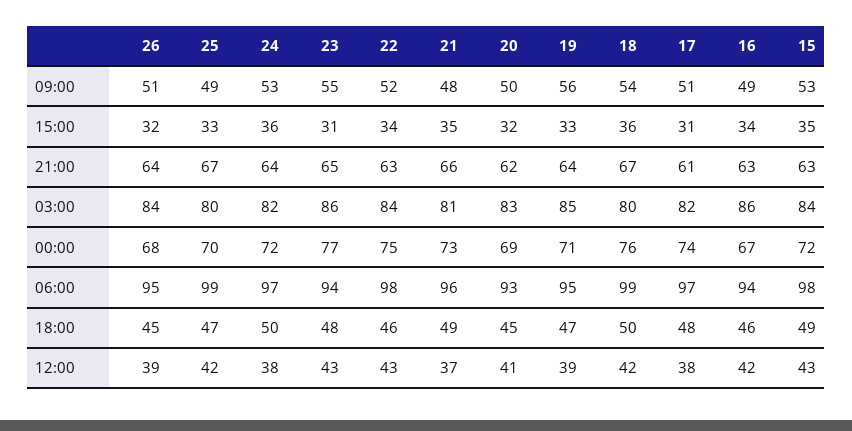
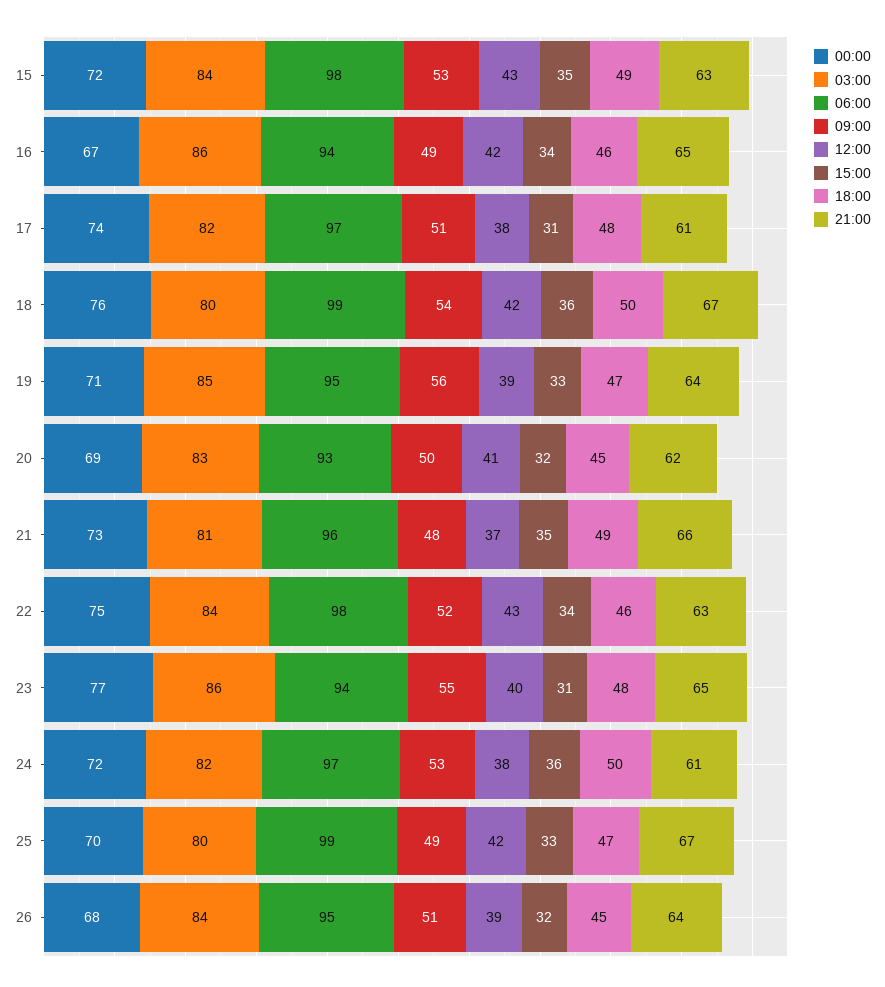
  {
    "09:00": {
      "26": 51,
      "25": 49,
      "24": 53,
      "23": 55,
      "22": 52,
      "21": 48,
      "20": 50,
      "19": 56,
      "18": 54,
      "17": 51,
      "16": 49,
      "15": 53
    },
    "15:00": {
      "26": 32,
      "25": 33,
      "24": 36,
      "23": 31,
      "22": 34,
      "21": 35,
      "20": 32,
      "19": 33,
      "18": 36,
      "17": 31,
      "16": 34,
      "15": 35
    },
    "21:00": {
      "26": 64,
      "25": 67,
-     "24": 64,
+     "24": 61,
      "23": 65,
      "22": 63,
      "21": 66,
      "20": 62,
      "19": 64,
      "18": 67,
      "17": 61,
-     "16": 63,
+     "16": 65,
      "15": 63
    },
    "03:00": {
      "26": 84,
      "25": 80,
      "24": 82,
      "23": 86,
      "22": 84,
      "21": 81,
      "20": 83,
      "19": 85,
      "18": 80,
      "17": 82,
      "16": 86,
      "15": 84
    },
    "00:00": {
      "26": 68,
      "25": 70,
      "24": 72,
      "23": 77,
      "22": 75,
      "21": 73,
      "20": 69,
      "19": 71,
      "18": 76,
      "17": 74,
      "16": 67,
      "15": 72
    },
    "06:00": {
      "26": 95,
      "25": 99,
      "24": 97,
      "23": 94,
      "22": 98,
      "21": 96,
      "20": 93,
      "19": 95,
      "18": 99,
      "17": 97,
      "16": 94,
      "15": 98
    },
    "18:00": {
      "26": 45,
      "25": 47,
      "24": 50,
      "23": 48,
      "22": 46,
      "21": 49,
      "20": 45,
      "19": 47,
      "18": 50,
      "17": 48,
      "16": 46,
      "15": 49
    },
    "12:00": {
      "26": 39,
      "25": 42,
      "24": 38,
-     "23": 43,
+     "23": 40,
      "22": 43,
      "21": 37,
      "20": 41,
      "19": 39,
      "18": 42,
      "17": 38,
      "16": 42,
      "15": 43
    }
  }

